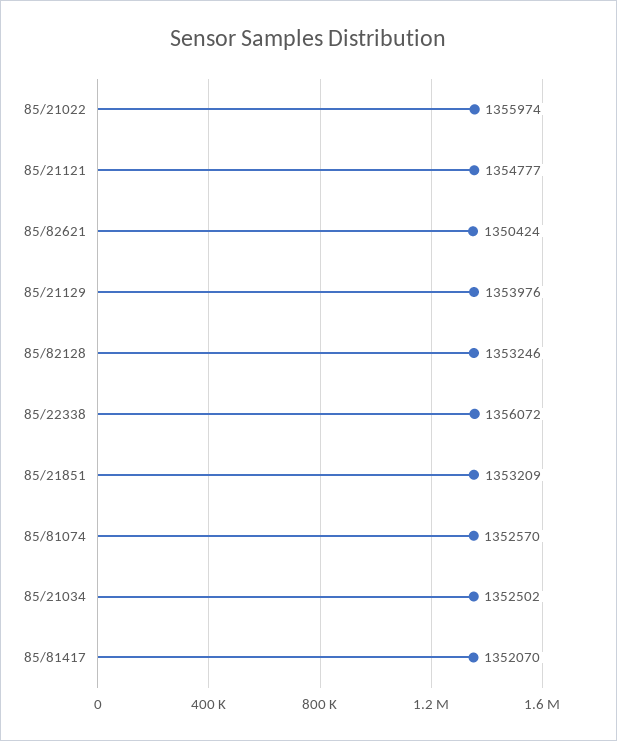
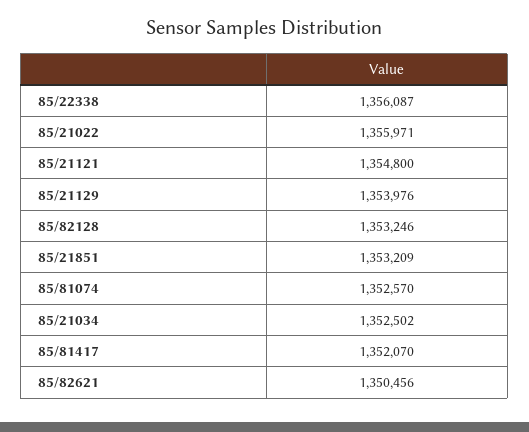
  {
-   "85/21022": 1355974,
+   "85/21022": 1355971,
-   "85/21121": 1354777,
+   "85/21121": 1354800,
-   "85/82621": 1350424,
+   "85/82621": 1350456,
    "85/21129": 1353976,
    "85/82128": 1353246,
-   "85/22338": 1356072,
+   "85/22338": 1356087,
    "85/21851": 1353209,
    "85/81074": 1352570,
    "85/21034": 1352502,
    "85/81417": 1352070
  }

